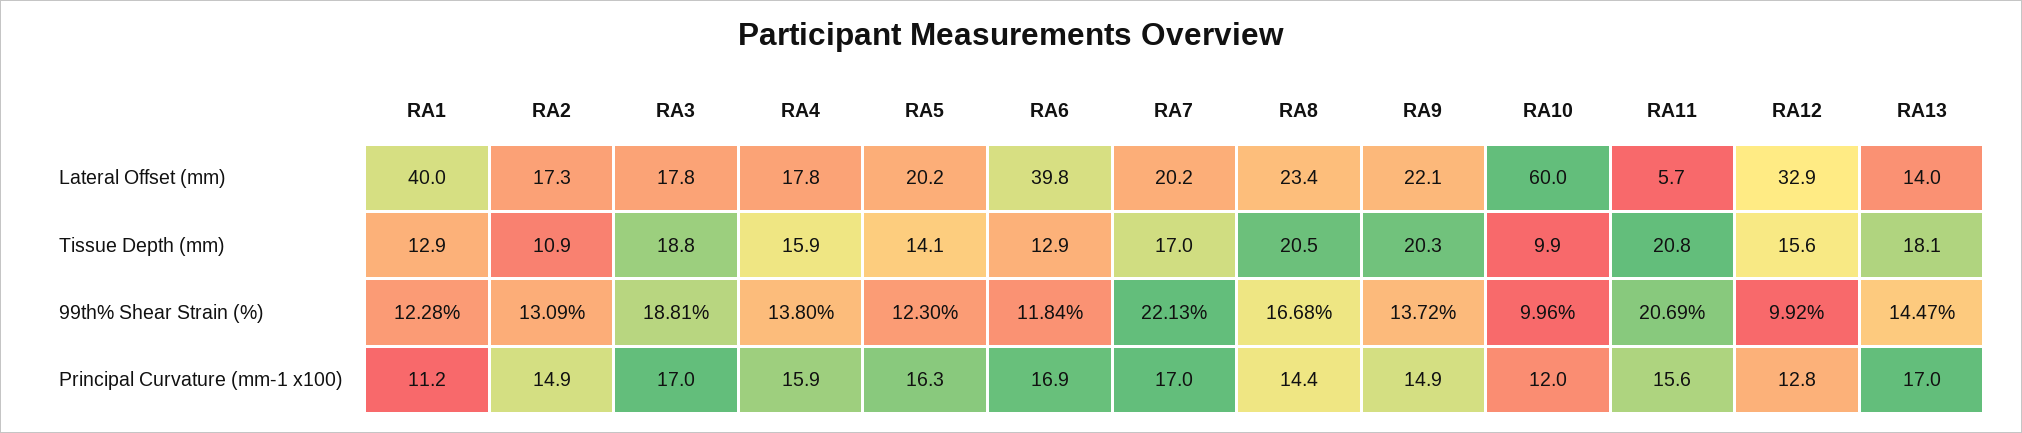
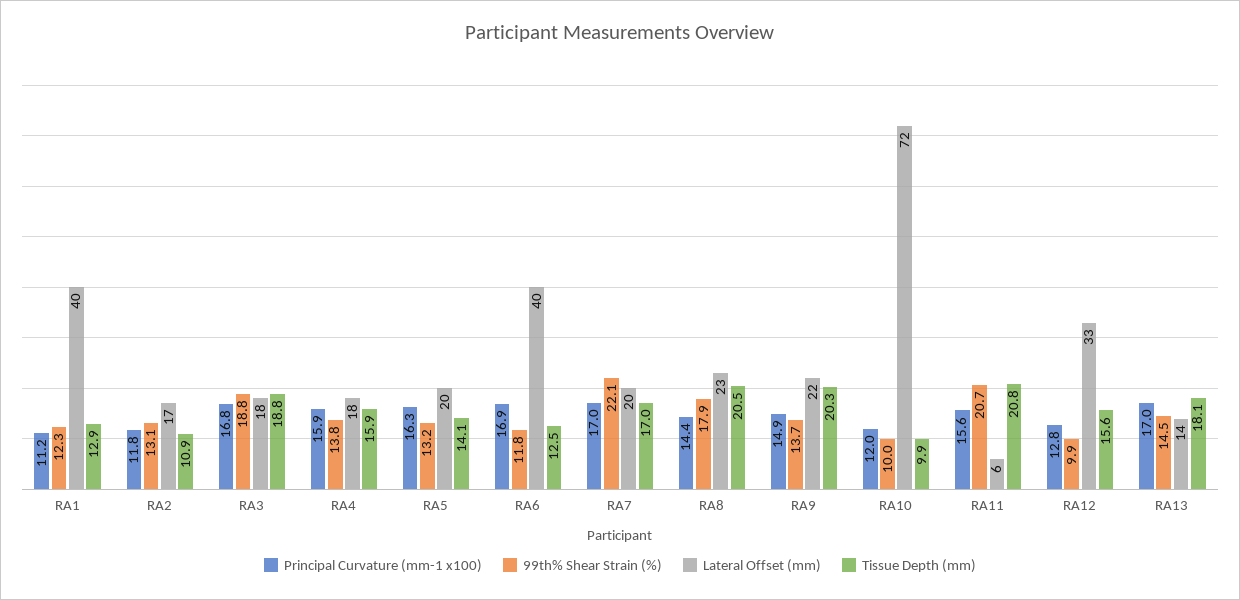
  {
    "Lateral Offset (mm)": {
      "RA1": 40,
      "RA2": 17.3,
      "RA3": 17.8,
      "RA4": 17.8,
      "RA5": 20.2,
      "RA6": 39.8,
      "RA7": 20.2,
      "RA8": 23.4,
      "RA9": 22.1,
-     "RA10": 60,
+     "RA10": 72,
      "RA11": 5.7,
      "RA12": 32.9,
      "RA13": 14
    },
    "Tissue Depth (mm)": {
      "RA1": 12.9,
      "RA2": 10.9,
      "RA3": 18.8,
      "RA4": 15.9,
      "RA5": 14.1,
-     "RA6": 12.9,
+     "RA6": 12.5,
      "RA7": 17,
      "RA8": 20.5,
      "RA9": 20.3,
      "RA10": 9.9,
      "RA11": 20.8,
      "RA12": 15.6,
      "RA13": 18.1
    },
    "99th% Shear Strain (%)": {
      "RA1": 12.28,
      "RA2": 13.09,
      "RA3": 18.81,
      "RA4": 13.8,
-     "RA5": 12.3,
+     "RA5": 13.2,
      "RA6": 11.84,
      "RA7": 22.13,
-     "RA8": 16.68,
+     "RA8": 17.9,
      "RA9": 13.72,
      "RA10": 9.96,
      "RA11": 20.69,
      "RA12": 9.92,
      "RA13": 14.47
    },
    "Principal Curvature (mm-1 x100)": {
      "RA1": 11.2,
-     "RA2": 14.9,
+     "RA2": 11.8,
-     "RA3": 17,
+     "RA3": 16.8,
      "RA4": 15.9,
      "RA5": 16.3,
      "RA6": 16.9,
      "RA7": 17,
      "RA8": 14.4,
      "RA9": 14.9,
      "RA10": 12,
      "RA11": 15.6,
      "RA12": 12.8,
      "RA13": 17
    }
  }

